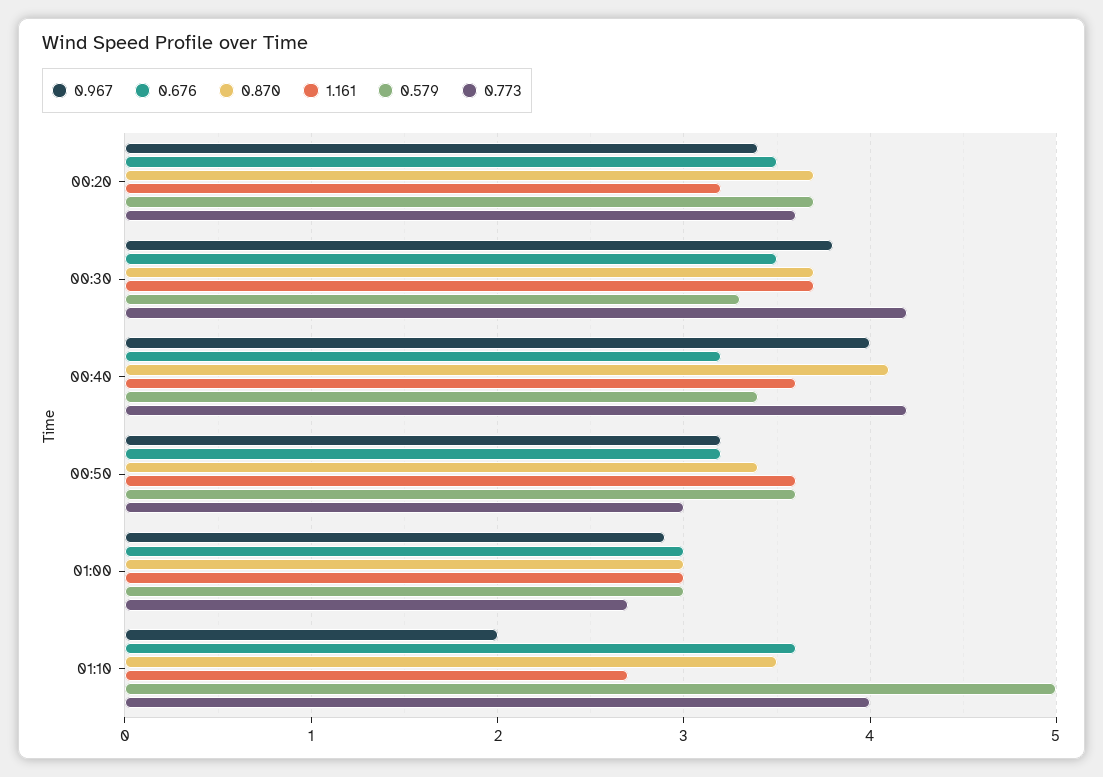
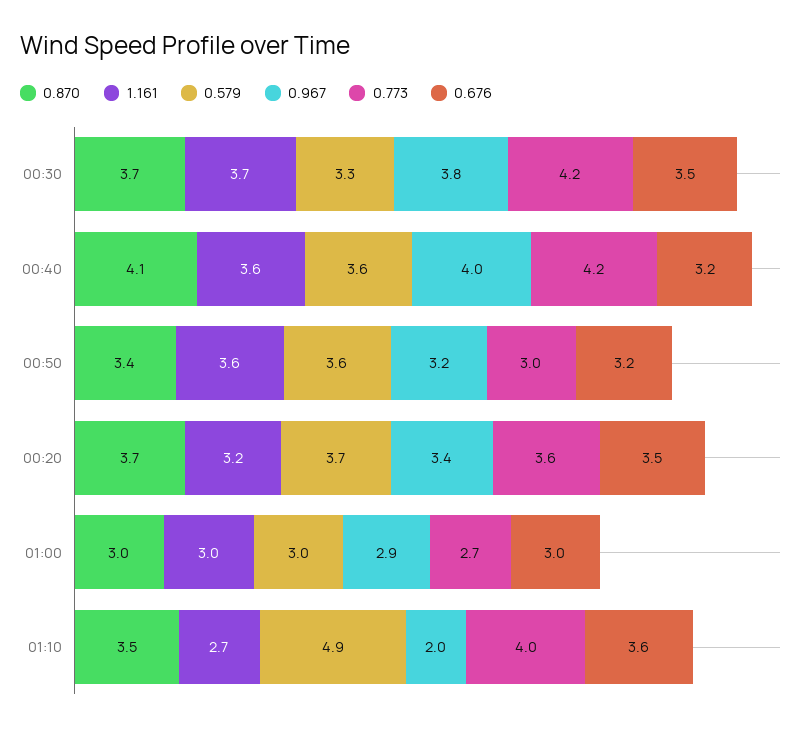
  {
    "0.967": {
      "00:20": 3.4,
      "00:30": 3.8,
      "00:40": 4,
      "00:50": 3.2,
      "01:00": 2.9,
      "01:10": 2
    },
    "0.676": {
      "00:20": 3.5,
      "00:30": 3.5,
      "00:40": 3.2,
      "00:50": 3.2,
      "01:00": 3,
      "01:10": 3.6
    },
    "0.870": {
      "00:20": 3.7,
      "00:30": 3.7,
      "00:40": 4.1,
      "00:50": 3.4,
      "01:00": 3,
      "01:10": 3.5
    },
    "1.161": {
      "00:20": 3.2,
      "00:30": 3.7,
      "00:40": 3.6,
      "00:50": 3.6,
      "01:00": 3,
      "01:10": 2.7
    },
    "0.579": {
      "00:20": 3.7,
      "00:30": 3.3,
-     "00:40": 3.4,
+     "00:40": 3.6,
      "00:50": 3.6,
      "01:00": 3,
-     "01:10": 5
+     "01:10": 4.9
    },
    "0.773": {
      "00:20": 3.6,
      "00:30": 4.2,
      "00:40": 4.2,
      "00:50": 3,
      "01:00": 2.7,
      "01:10": 4
    }
  }

